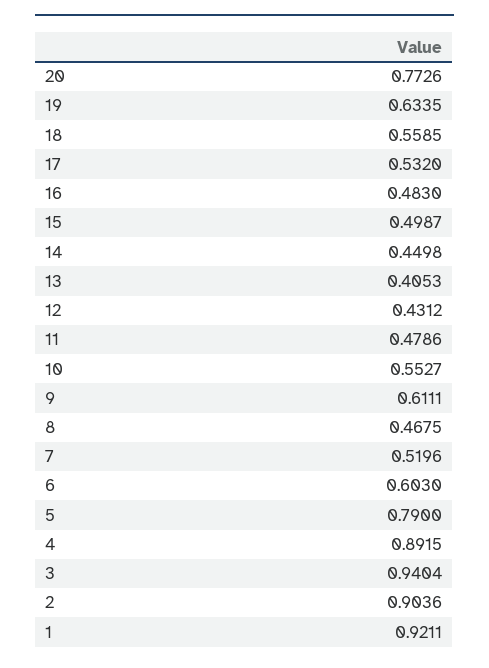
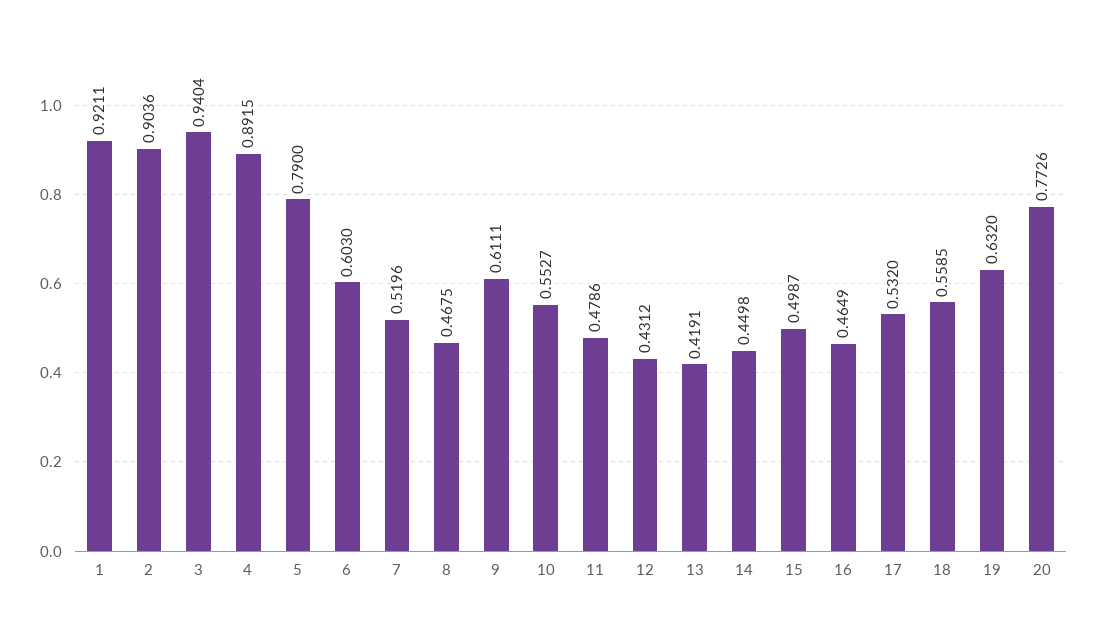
  {
    "20": 0.7726,
-   "19": 0.6335,
+   "19": 0.632,
    "18": 0.5585,
    "17": 0.532,
-   "16": 0.483,
+   "16": 0.4649,
    "15": 0.4987,
    "14": 0.4498,
-   "13": 0.4053,
+   "13": 0.4191,
    "12": 0.4312,
    "11": 0.4786,
    "10": 0.5527,
    "9": 0.6111,
    "8": 0.4675,
    "7": 0.5196,
    "6": 0.603,
    "5": 0.79,
    "4": 0.8915,
    "3": 0.9404,
    "2": 0.9036,
    "1": 0.9211
  }

